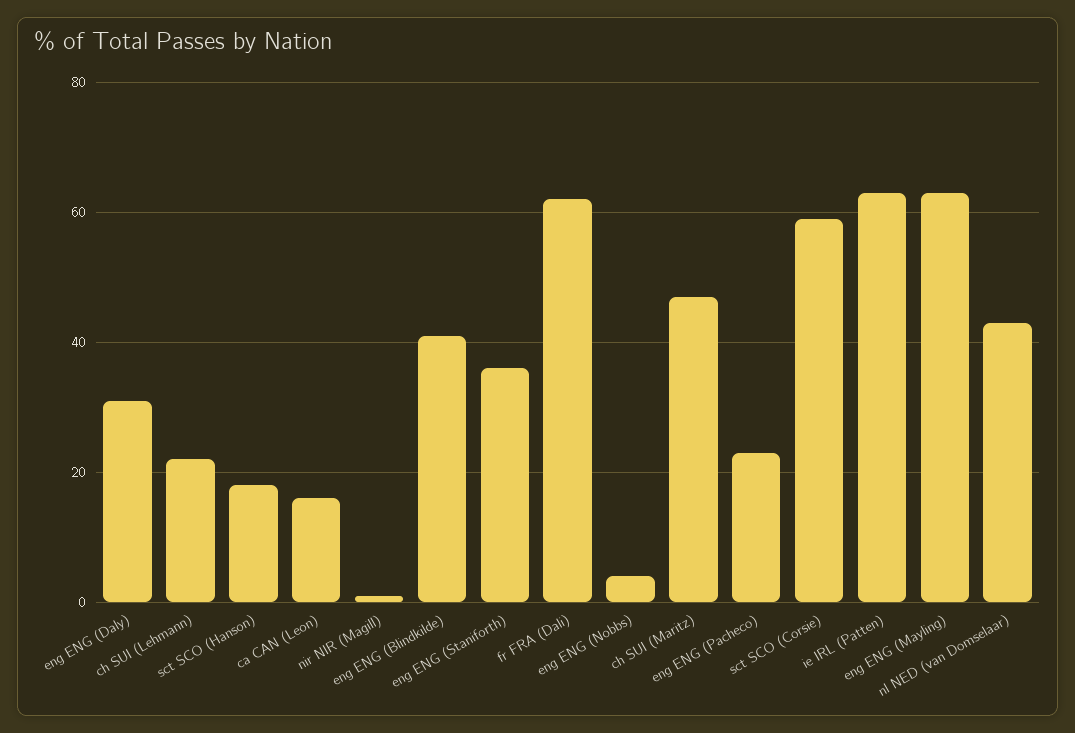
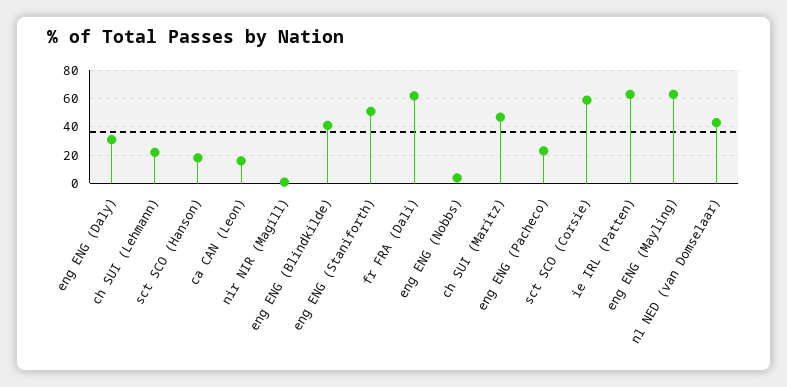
  {
    "eng ENG (Daly)": 30,
    "ch SUI (Lehmann)": 20,
    "sct SCO (Hanson)": 20,
    "ca CAN (Leon)": 15,
    "nir NIR (Magill)": 0,
    "eng ENG (Blindkilde)": 40,
-   "eng ENG (Staniforth)": 35,
+   "eng ENG (Staniforth)": 50,
    "fr FRA (Dali)": 60,
    "eng ENG (Nobbs)": 5,
    "ch SUI (Maritz)": 45,
    "eng ENG (Pacheco)": 25,
    "sct SCO (Corsie)": 60,
    "ie IRL (Patten)": 65,
    "eng ENG (Mayling)": 65,
    "nl NED (van Domselaar)": 45
  }

